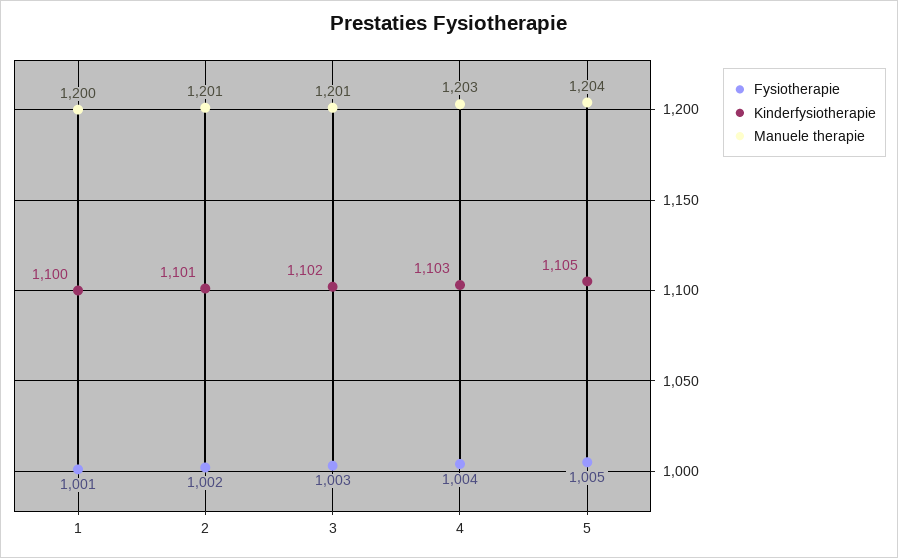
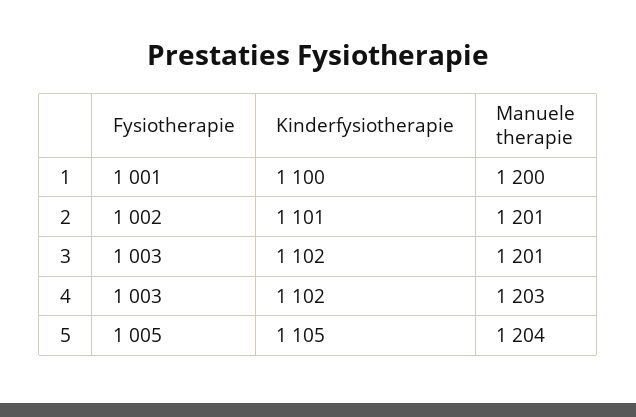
  {
    "Fysiotherapie": {
      "1": 1001,
      "2": 1002,
      "3": 1003,
-     "4": 1004,
+     "4": 1003,
      "5": 1005
    },
    "Kinderfysiotherapie": {
      "1": 1100,
      "2": 1101,
      "3": 1102,
-     "4": 1103,
+     "4": 1102,
      "5": 1105
    },
    "Manuele therapie": {
      "1": 1200,
      "2": 1201,
      "3": 1201,
      "4": 1203,
      "5": 1204
    }
  }

